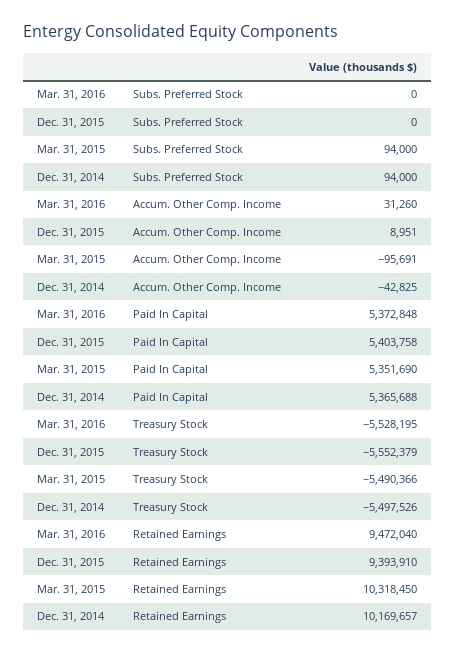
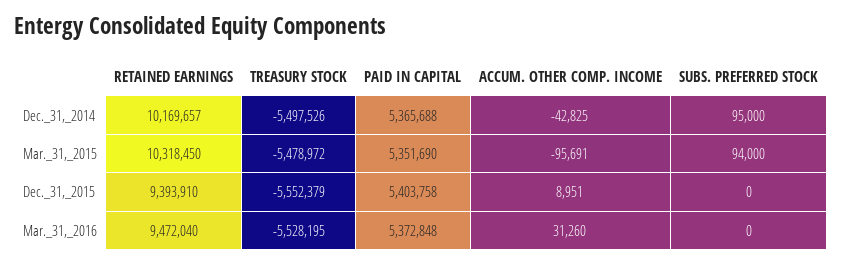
  {
    "Mar. 31, 2016": {
      "Subs. Preferred Stock": 0,
      "Accum. Other Comp. Income": 31260,
      "Paid In Capital": 5372848,
      "Treasury Stock": -5528195,
      "Retained Earnings": 9472040
    },
    "Dec. 31, 2015": {
      "Subs. Preferred Stock": 0,
      "Accum. Other Comp. Income": 8951,
      "Paid In Capital": 5403758,
      "Treasury Stock": -5552379,
      "Retained Earnings": 9393910
    },
    "Mar. 31, 2015": {
      "Subs. Preferred Stock": 94000,
      "Accum. Other Comp. Income": -95691,
      "Paid In Capital": 5351690,
-     "Treasury Stock": -5490366,
+     "Treasury Stock": -5478972,
      "Retained Earnings": 10318450
    },
    "Dec. 31, 2014": {
-     "Subs. Preferred Stock": 94000,
+     "Subs. Preferred Stock": 95000,
      "Accum. Other Comp. Income": -42825,
      "Paid In Capital": 5365688,
      "Treasury Stock": -5497526,
      "Retained Earnings": 10169657
    }
  }

